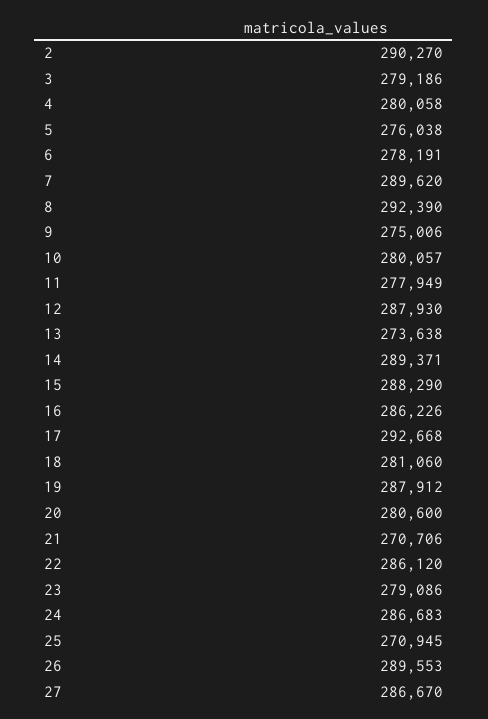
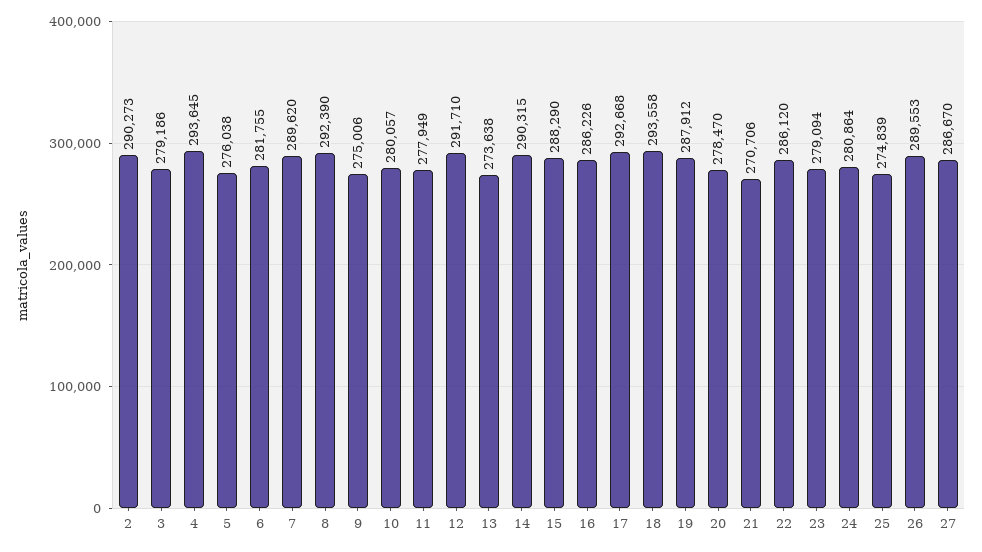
  {
-   "2": 290270,
+   "2": 290273,
    "3": 279186,
-   "4": 280058,
+   "4": 293645,
    "5": 276038,
-   "6": 278191,
+   "6": 281755,
    "7": 289620,
    "8": 292390,
    "9": 275006,
    "10": 280057,
    "11": 277949,
-   "12": 287930,
+   "12": 291710,
    "13": 273638,
-   "14": 289371,
+   "14": 290315,
    "15": 288290,
    "16": 286226,
    "17": 292668,
-   "18": 281060,
+   "18": 293558,
    "19": 287912,
-   "20": 280600,
+   "20": 278470,
    "21": 270706,
    "22": 286120,
-   "23": 279086,
+   "23": 279094,
-   "24": 286683,
+   "24": 280864,
-   "25": 270945,
+   "25": 274839,
    "26": 289553,
    "27": 286670
  }

